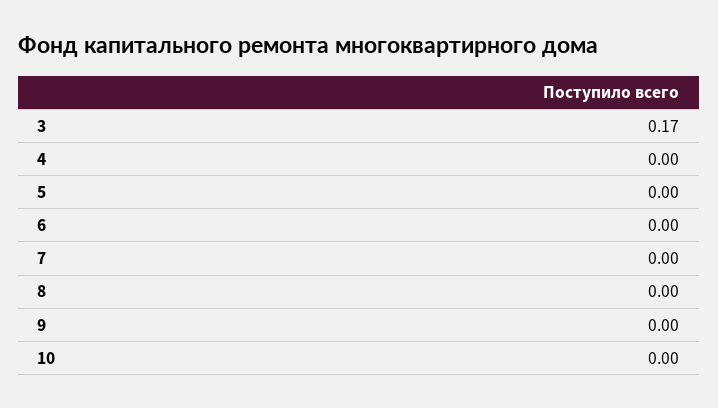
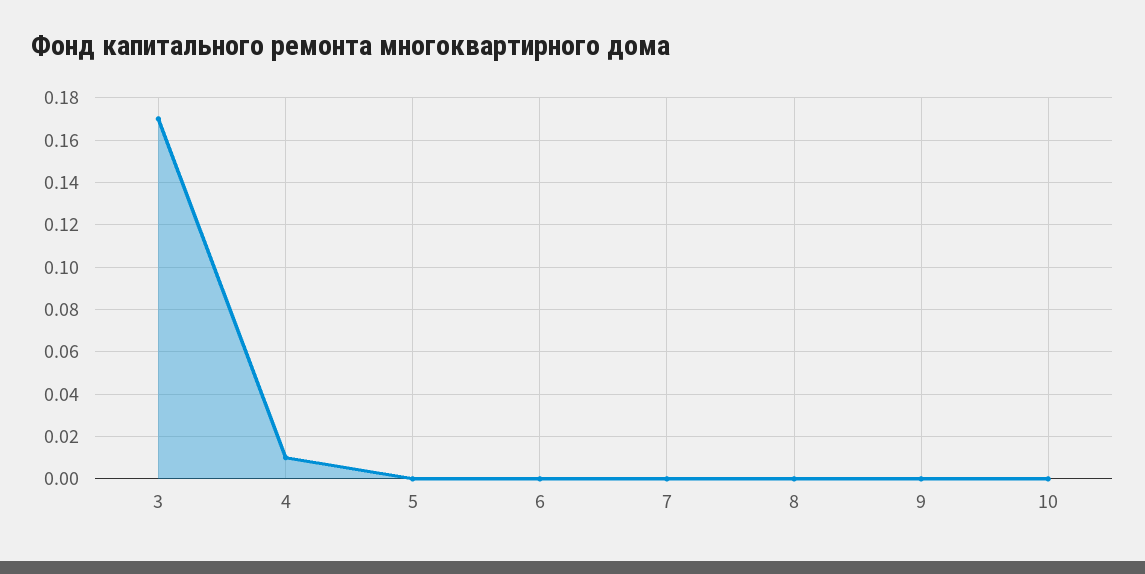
  {
    "3": 0.17,
-   "4": 0,
+   "4": 0.01,
    "5": 0,
    "6": 0,
    "7": 0,
    "8": 0,
    "9": 0,
    "10": 0
  }

